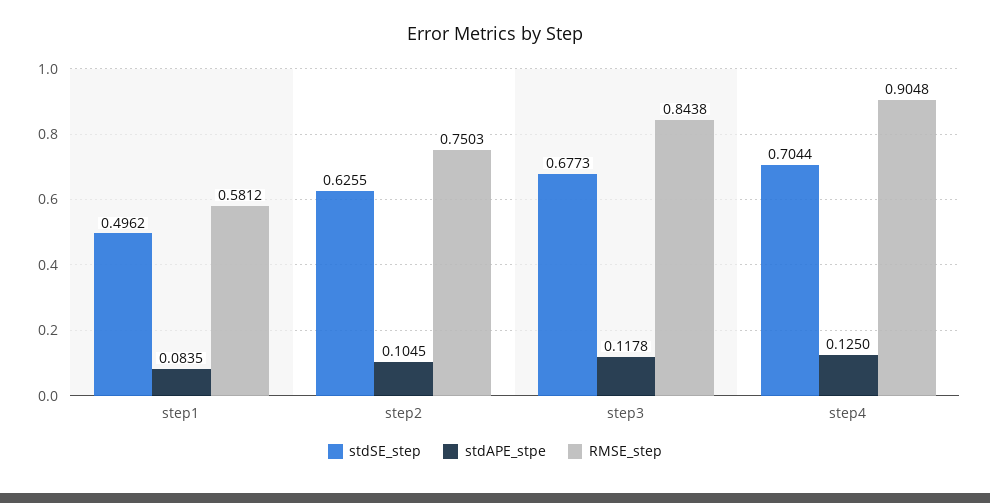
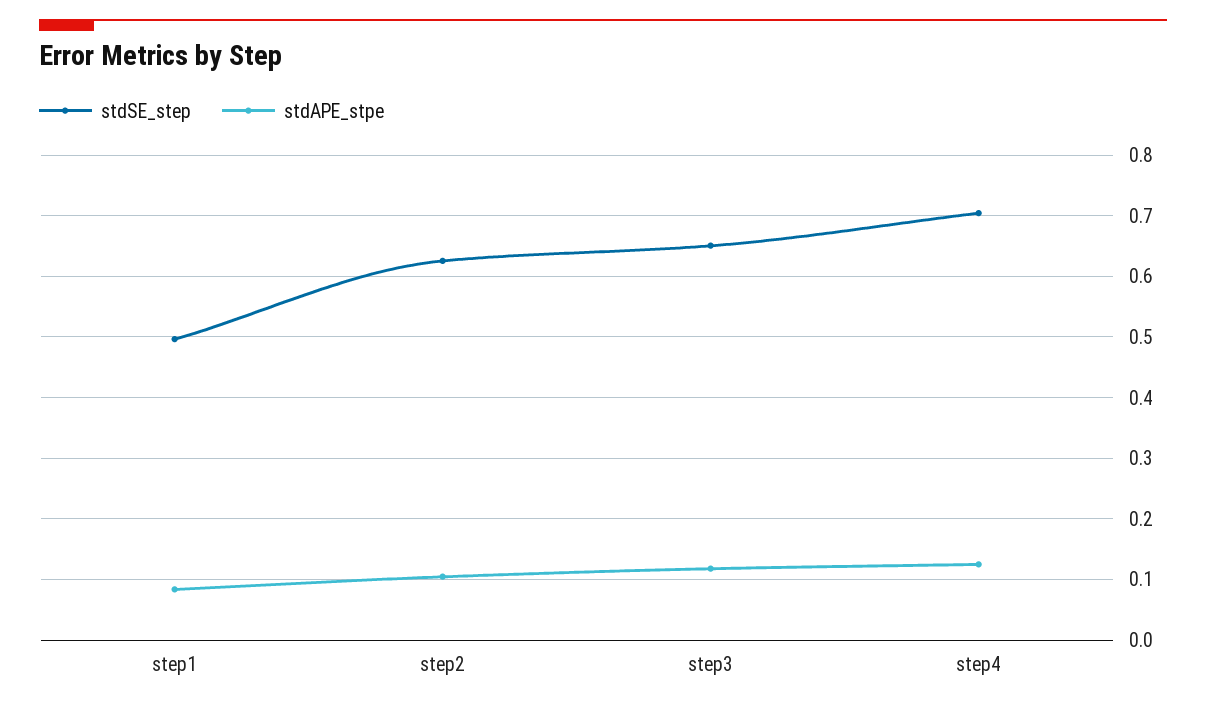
  {
    "stdSE_step": {
      "step1": 0.4962,
      "step2": 0.6255,
-     "step3": 0.6773,
+     "step3": 0.65,
      "step4": 0.7044
    },
    "stdAPE_stpe": {
      "step1": 0.0835,
      "step2": 0.1045,
      "step3": 0.1178,
      "step4": 0.125
-   },
+   }
-   "RMSE_step": {
-     "step1": 0.5812,
-     "step2": 0.7503,
-     "step3": 0.8438,
-     "step4": 0.9048
-   }
  }

